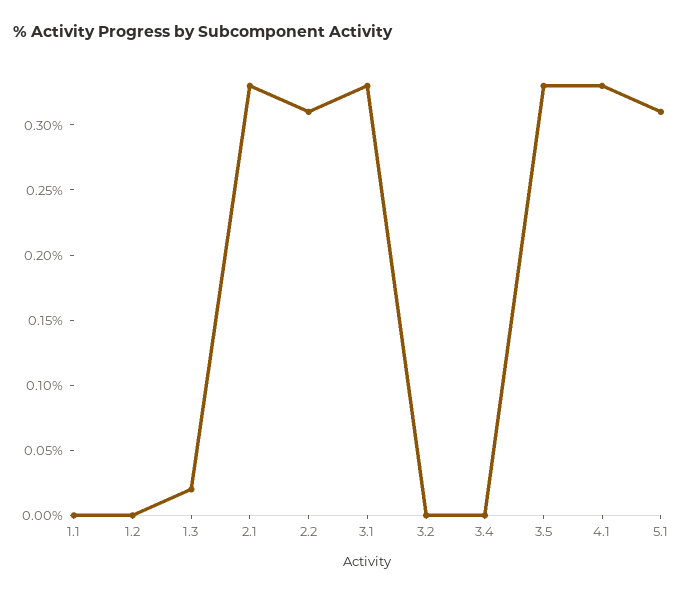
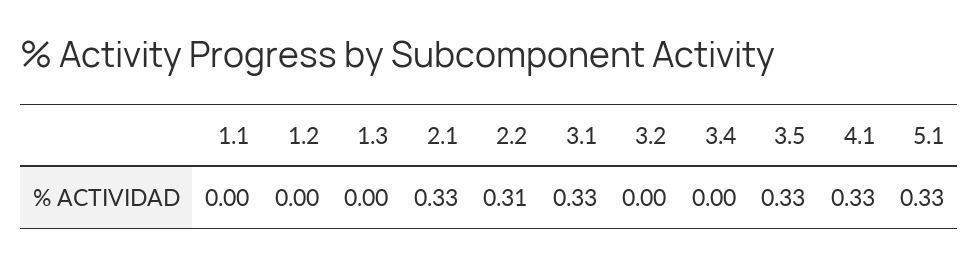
  {
    "1.1": 0,
    "1.2": 0,
-   "1.3": 0.02,
+   "1.3": 0,
    "2.1": 0.33,
    "2.2": 0.31,
    "3.1": 0.33,
    "3.2": 0,
    "3.4": 0,
    "3.5": 0.33,
    "4.1": 0.33,
-   "5.1": 0.31
+   "5.1": 0.33
  }

